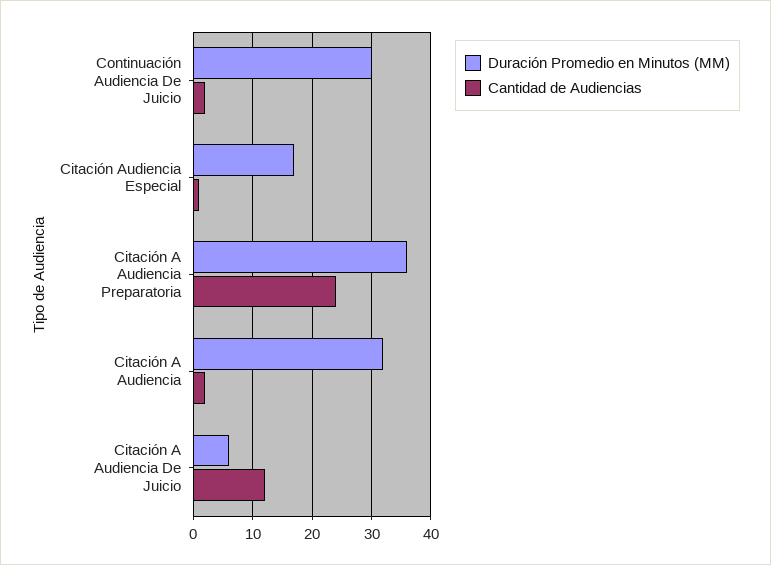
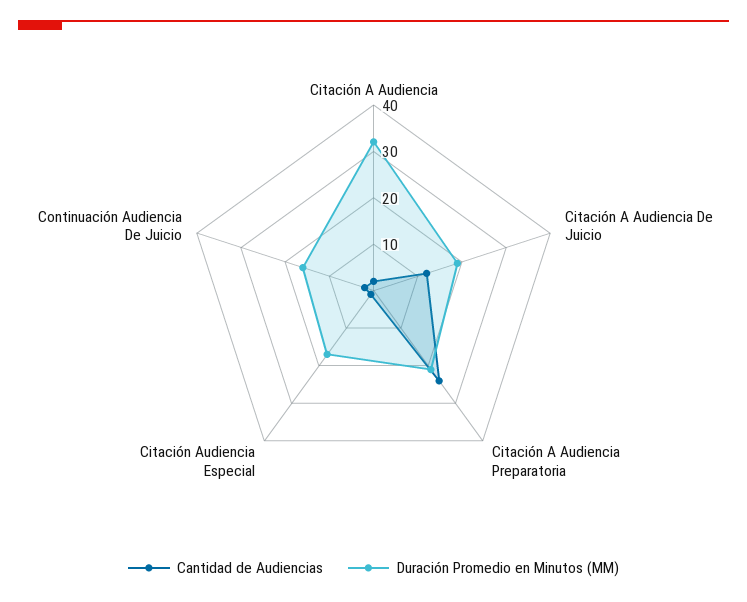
  {
    "Duración Promedio en Minutos (MM)": {
-     "Continuación Audiencia De Juicio": 30,
+     "Continuación Audiencia De Juicio": 15,
      "Citación Audiencia Especial": 15,
-     "Citación A Audiencia Preparatoria": 35,
+     "Citación A Audiencia Preparatoria": 20,
      "Citación A Audiencia": 30,
-     "Citación A Audiencia De Juicio": 5
+     "Citación A Audiencia De Juicio": 20
    },
    "Cantidad de Audiencias": {
      "Continuación Audiencia De Juicio": 0,
      "Citación Audiencia Especial": 0,
      "Citación A Audiencia Preparatoria": 25,
      "Citación A Audiencia": 0,
      "Citación A Audiencia De Juicio": 10
    }
  }

